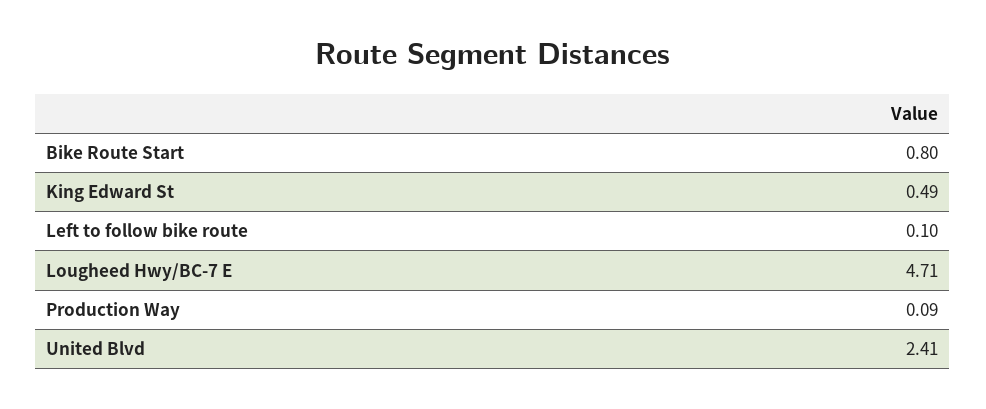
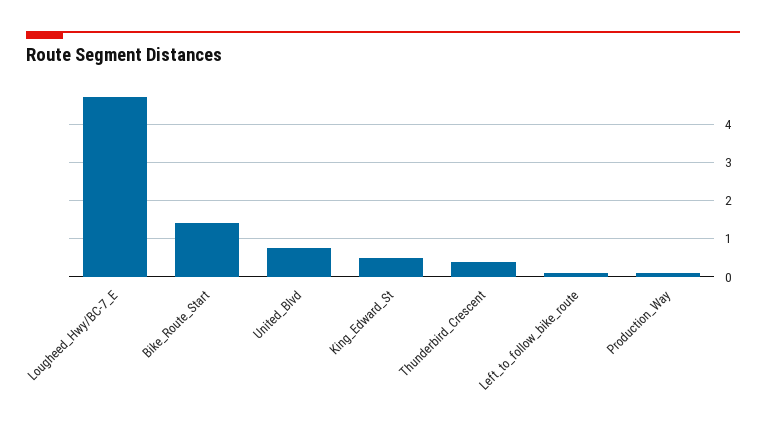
  {
-   "Bike Route Start": 0.8,
+   "Bike Route Start": 1.4,
    "King Edward St": 0.49,
    "Left to follow bike route": 0.1,
    "Lougheed Hwy/BC-7 E": 4.71,
    "Production Way": 0.09,
-   "United Blvd": 2.41
+   "United Blvd": 0.8,
+   "Thunderbird_Crescent": 0.4
  }

